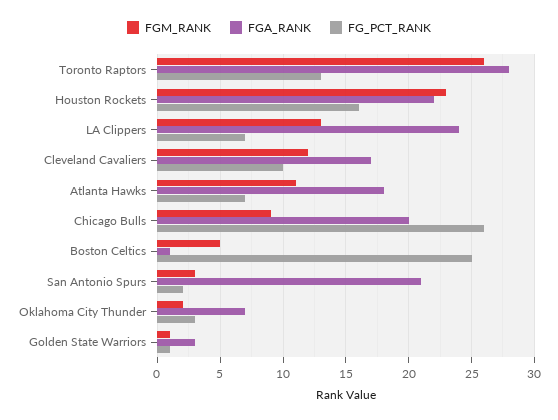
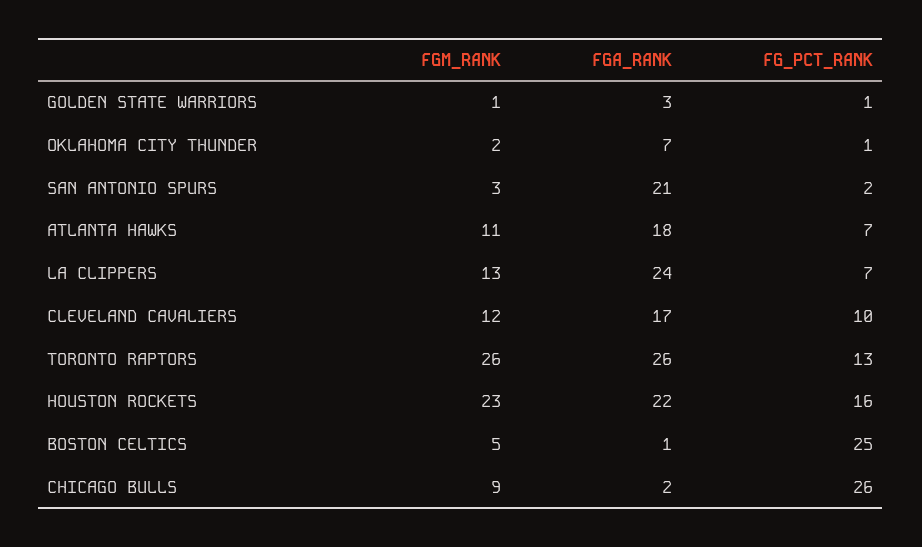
  {
    "FGM_RANK": {
      "Toronto Raptors": 26,
      "Houston Rockets": 23,
      "LA Clippers": 13,
      "Cleveland Cavaliers": 12,
      "Atlanta Hawks": 11,
      "Chicago Bulls": 9,
      "Boston Celtics": 5,
      "San Antonio Spurs": 3,
      "Oklahoma City Thunder": 2,
      "Golden State Warriors": 1
    },
    "FGA_RANK": {
-     "Toronto Raptors": 28,
+     "Toronto Raptors": 26,
      "Houston Rockets": 22,
      "LA Clippers": 24,
      "Cleveland Cavaliers": 17,
      "Atlanta Hawks": 18,
-     "Chicago Bulls": 20,
+     "Chicago Bulls": 2,
      "Boston Celtics": 1,
      "San Antonio Spurs": 21,
      "Oklahoma City Thunder": 7,
      "Golden State Warriors": 3
    },
    "FG_PCT_RANK": {
      "Toronto Raptors": 13,
      "Houston Rockets": 16,
      "LA Clippers": 7,
      "Cleveland Cavaliers": 10,
      "Atlanta Hawks": 7,
      "Chicago Bulls": 26,
      "Boston Celtics": 25,
      "San Antonio Spurs": 2,
-     "Oklahoma City Thunder": 3,
+     "Oklahoma City Thunder": 1,
      "Golden State Warriors": 1
    }
  }

